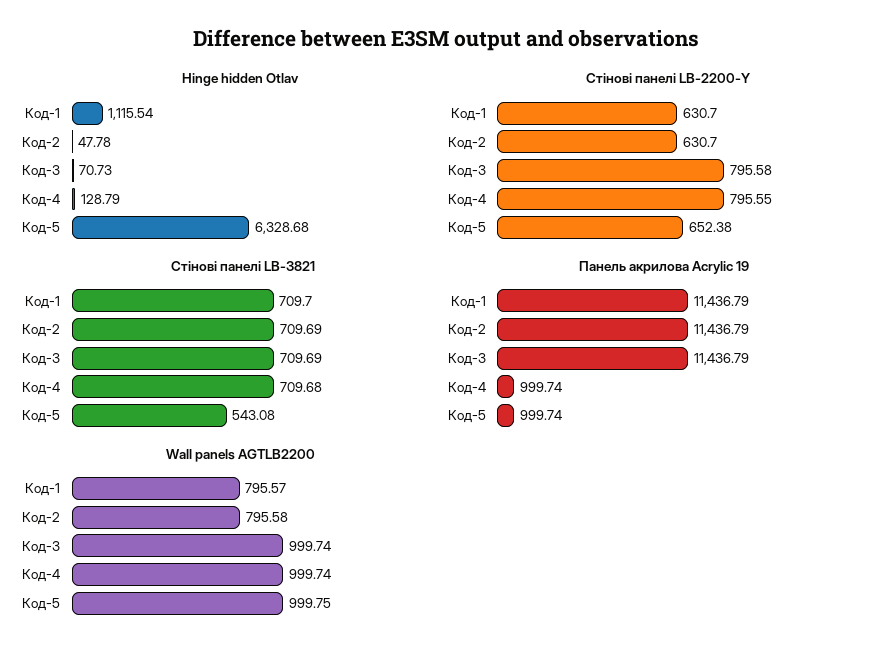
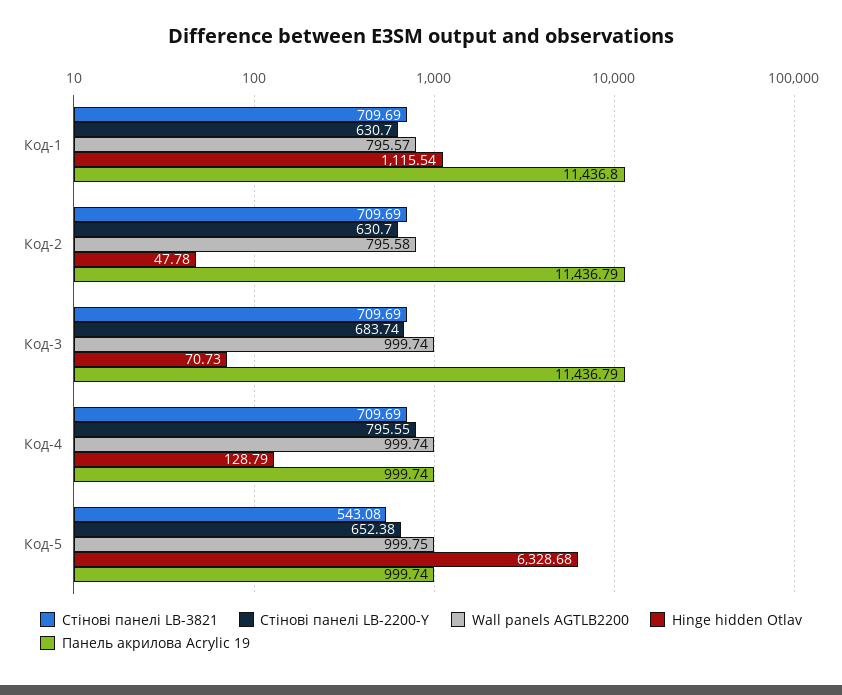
  {
    "Hinge hidden Otlav": {
      "Код-1": 1115.54,
      "Код-2": 47.78,
      "Код-3": 70.73,
      "Код-4": 128.79,
      "Код-5": 6328.68
    },
    "Стінові панелі LB-2200-Y": {
      "Код-1": 630.7,
      "Код-2": 630.7,
-     "Код-3": 795.58,
+     "Код-3": 683.74,
      "Код-4": 795.55,
      "Код-5": 652.38
    },
    "Стінові панелі LB-3821": {
-     "Код-1": 709.7,
+     "Код-1": 709.69,
      "Код-2": 709.69,
      "Код-3": 709.69,
-     "Код-4": 709.68,
+     "Код-4": 709.69,
      "Код-5": 543.08
    },
    "Панель акрилова Acrylic 19": {
-     "Код-1": 11436.79,
+     "Код-1": 11436.8,
      "Код-2": 11436.79,
      "Код-3": 11436.79,
      "Код-4": 999.74,
      "Код-5": 999.74
    },
    "Wall panels AGTLB2200": {
      "Код-1": 795.57,
      "Код-2": 795.58,
      "Код-3": 999.74,
      "Код-4": 999.74,
      "Код-5": 999.75
    }
  }

